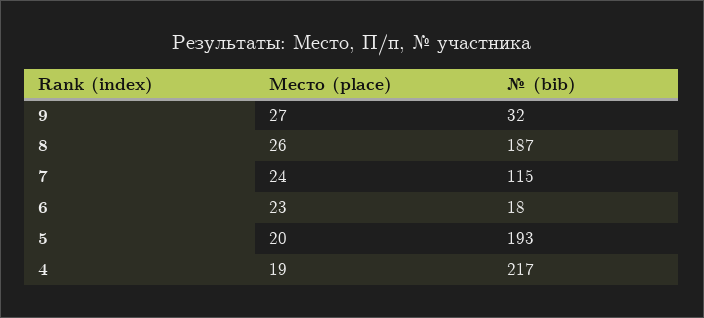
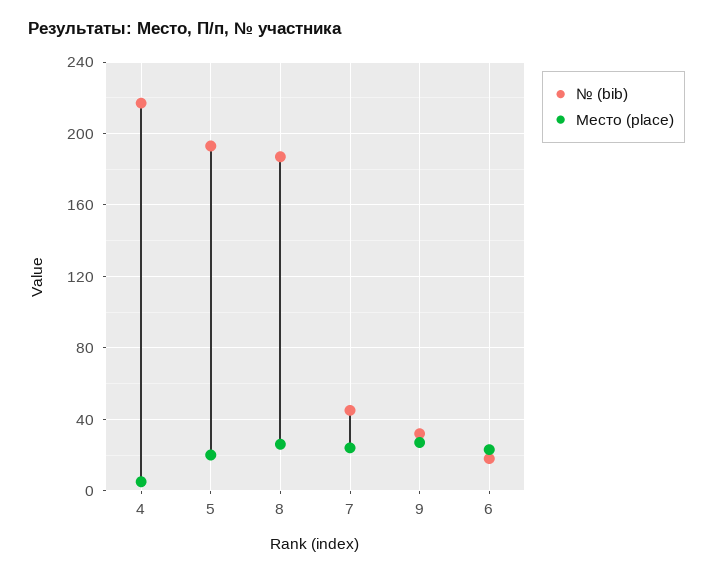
  {
    "Место (place)": {
      "9": 27,
      "8": 26,
      "7": 24,
      "6": 23,
      "5": 20,
-     "4": 19
+     "4": 5
    },
    "№ (bib)": {
      "9": 32,
      "8": 187,
-     "7": 115,
+     "7": 45,
      "6": 18,
      "5": 193,
      "4": 217
    }
  }

